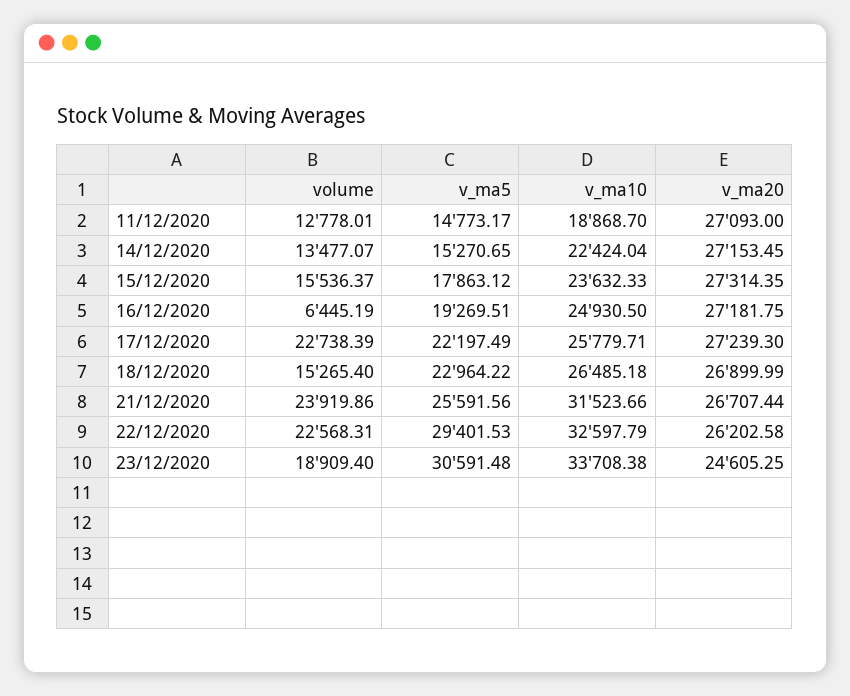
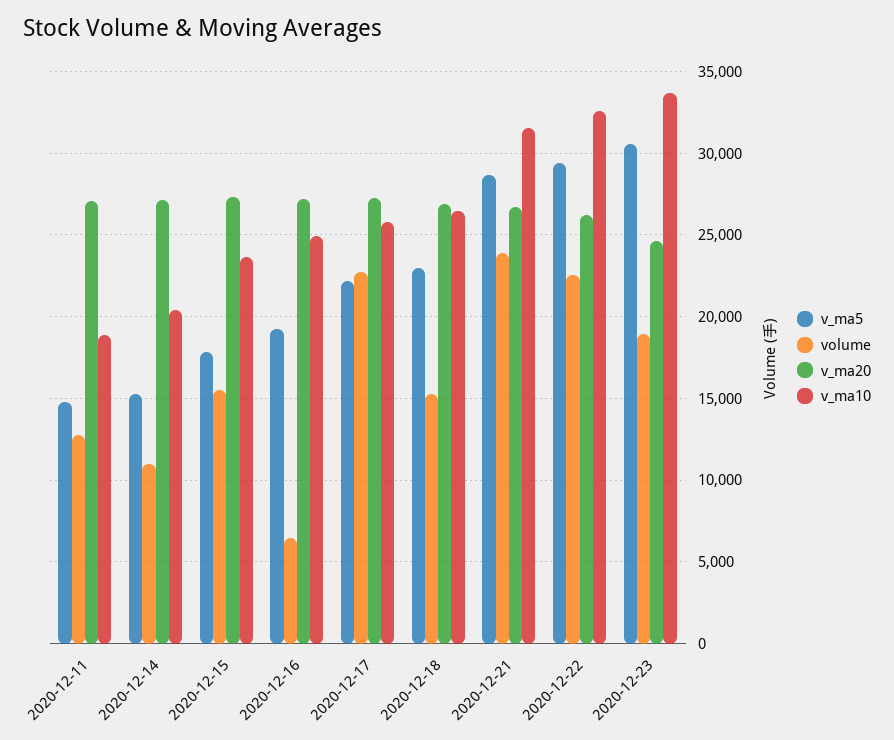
  {
    "volume": {
      "11/12/2020": 12778.01,
-     "14/12/2020": 13477.07,
+     "14/12/2020": 11000,
      "15/12/2020": 15536.37,
      "16/12/2020": 6445.19,
      "17/12/2020": 22738.39,
      "18/12/2020": 15265.4,
      "21/12/2020": 23919.86,
      "22/12/2020": 22568.31,
      "23/12/2020": 18909.4
    },
    "v_ma5": {
      "11/12/2020": 14773.17,
      "14/12/2020": 15270.65,
      "15/12/2020": 17863.12,
      "16/12/2020": 19269.51,
      "17/12/2020": 22197.49,
      "18/12/2020": 22964.22,
-     "21/12/2020": 25591.56,
+     "21/12/2020": 28500,
      "22/12/2020": 29401.53,
      "23/12/2020": 30591.48
    },
    "v_ma10": {
      "11/12/2020": 18868.7,
-     "14/12/2020": 22424.04,
+     "14/12/2020": 20500,
      "15/12/2020": 23632.33,
      "16/12/2020": 24930.5,
      "17/12/2020": 25779.71,
      "18/12/2020": 26485.18,
      "21/12/2020": 31523.66,
      "22/12/2020": 32597.79,
      "23/12/2020": 33708.38
    },
    "v_ma20": {
      "11/12/2020": 27093,
      "14/12/2020": 27153.45,
      "15/12/2020": 27314.35,
      "16/12/2020": 27181.75,
      "17/12/2020": 27239.3,
      "18/12/2020": 26899.99,
      "21/12/2020": 26707.44,
      "22/12/2020": 26202.58,
      "23/12/2020": 24605.25
    }
  }

